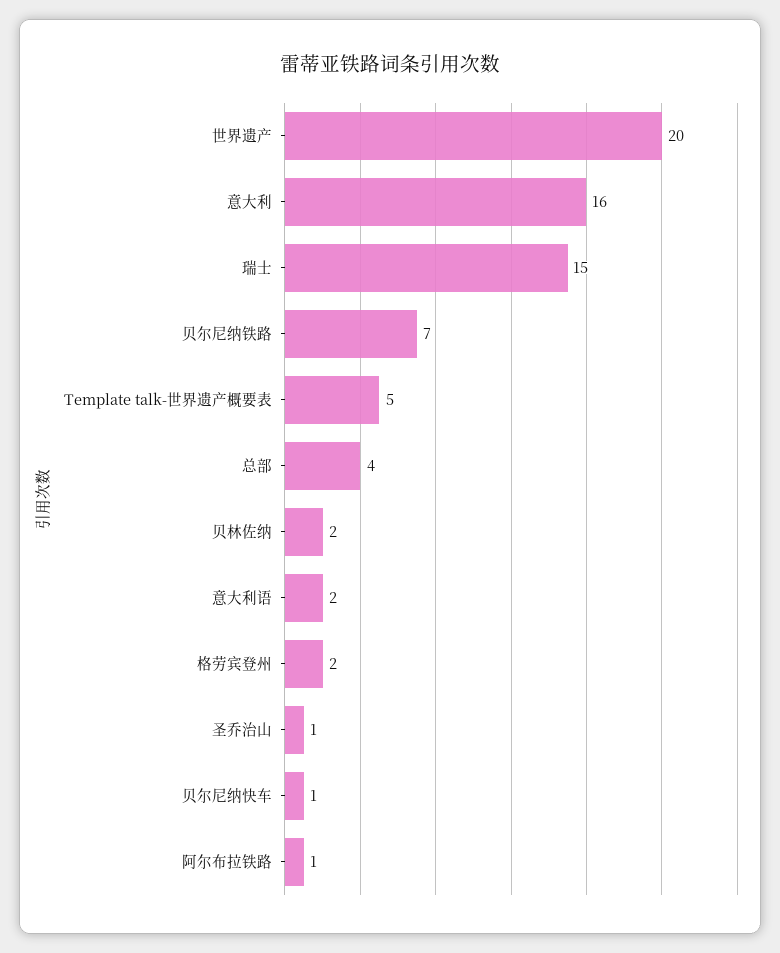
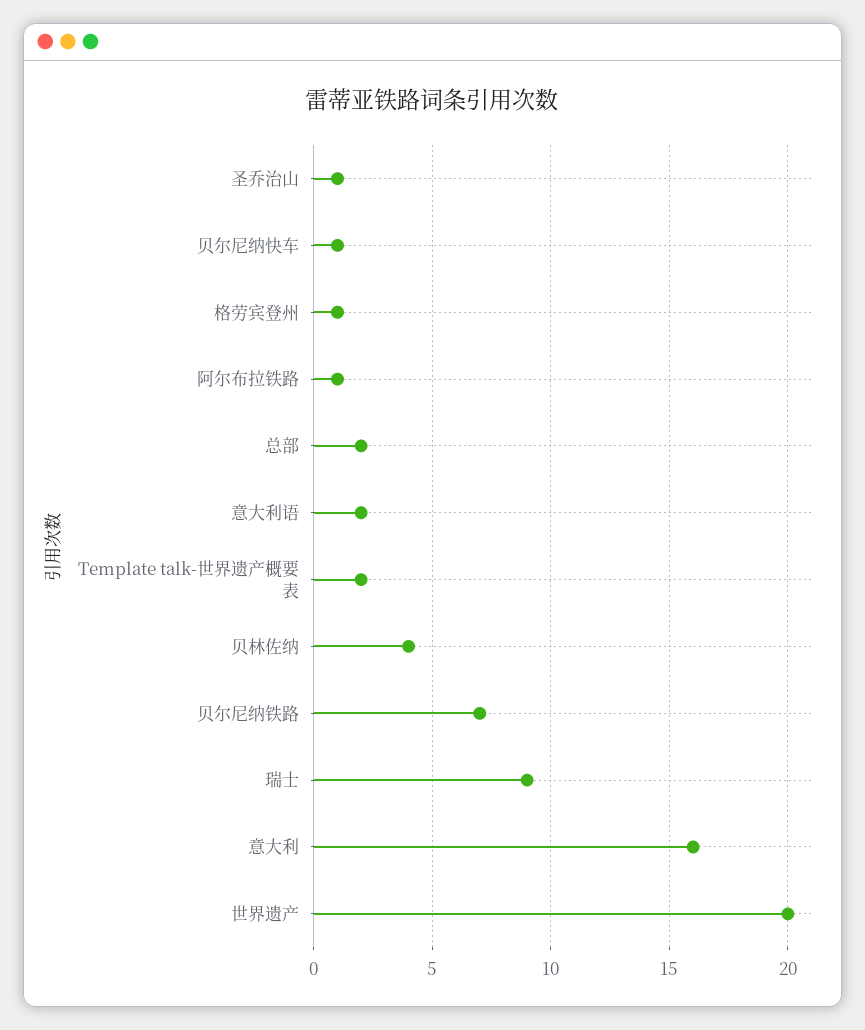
  {
    "世界遗产": 20,
    "意大利": 16,
-   "瑞士": 15,
+   "瑞士": 9,
    "贝尔尼纳铁路": 7,
-   "Template talk-世界遗产概要表": 5,
+   "Template talk-世界遗产概要表": 2,
-   "总部": 4,
+   "总部": 2,
-   "贝林佐纳": 2,
+   "贝林佐纳": 4,
    "意大利语": 2,
-   "格劳宾登州": 2,
+   "格劳宾登州": 1,
    "圣乔治山": 1,
    "贝尔尼纳快车": 1,
    "阿尔布拉铁路": 1
  }

